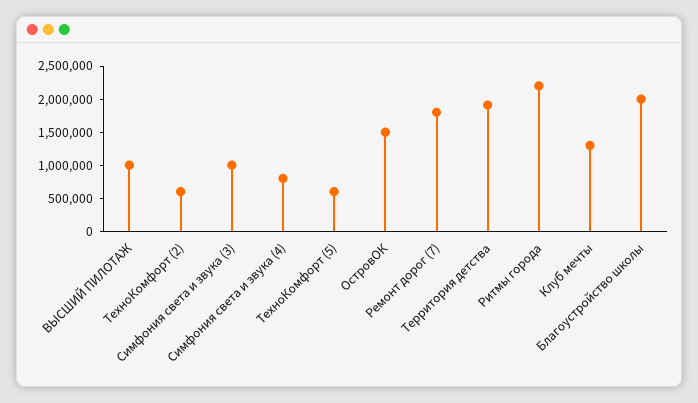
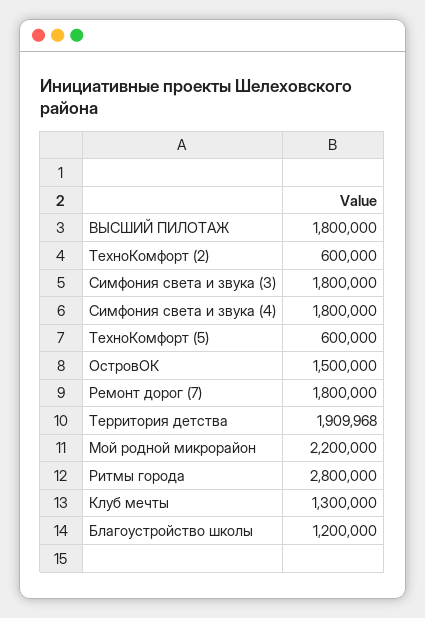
  {
-   "ВЫСШИЙ ПИЛОТАЖ": 1000000,
+   "ВЫСШИЙ ПИЛОТАЖ": 1800000,
    "ТехноКомфорт (2)": 600000,
-   "Симфония света и звука (3)": 1000000,
+   "Симфония света и звука (3)": 1800000,
-   "Симфония света и звука (4)": 750000,
+   "Симфония света и звука (4)": 1800000,
    "ТехноКомфорт (5)": 600000,
    "ОстровОК": 1500000,
    "Ремонт дорог (7)": 1800000,
    "Территория детства": 1909968,
-   "Ритмы города": 2250000,
+   "Ритмы города": 2800000,
    "Клуб мечты": 1300000,
-   "Благоустройство школы": 2000000
+   "Благоустройство школы": 1200000,
+   "Мой родной микрорайон": 2200000
  }

